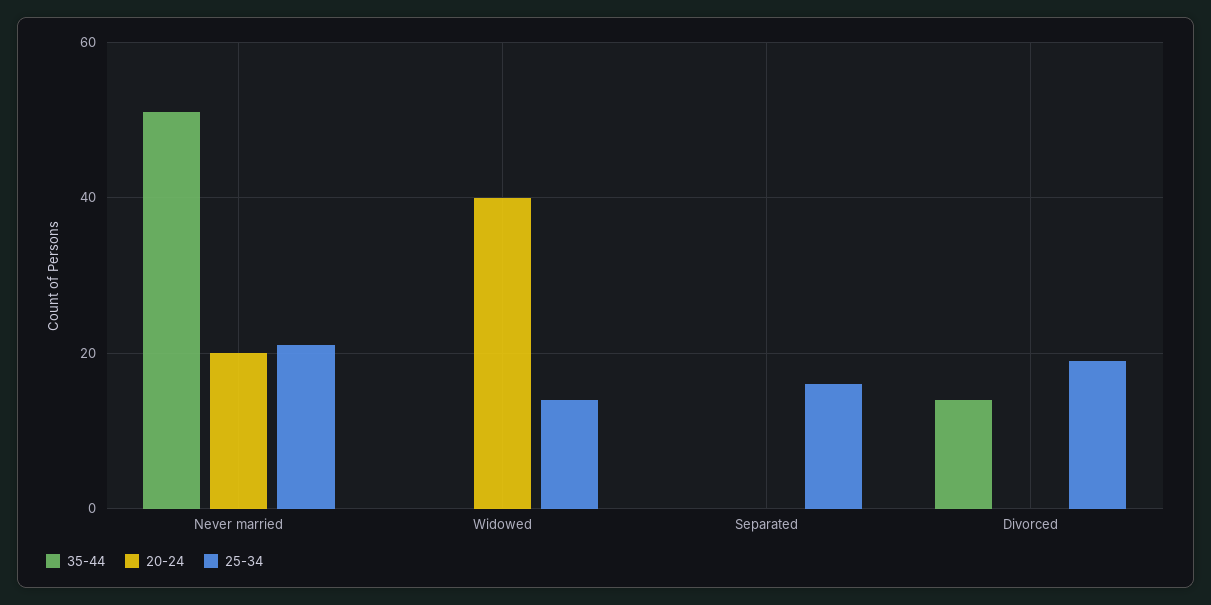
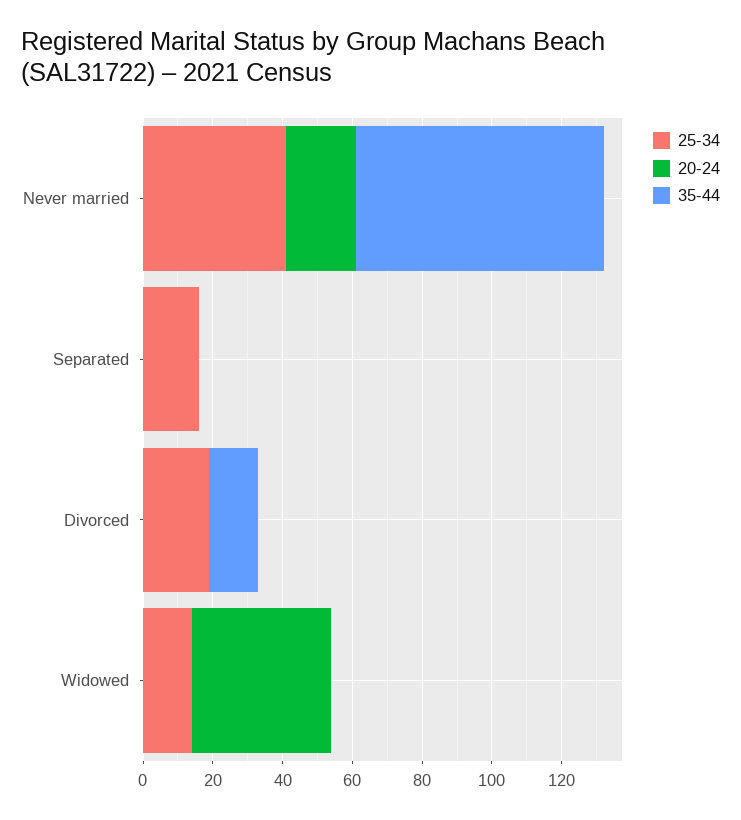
  {
    "35-44": {
-     "Never married": 50,
+     "Never married": 70,
      "Widowed": 0,
      "Separated": 0,
      "Divorced": 15
    },
    "20-24": {
      "Never married": 20,
      "Widowed": 40,
      "Separated": 0,
      "Divorced": 0
    },
    "25-34": {
-     "Never married": 20,
+     "Never married": 40,
      "Widowed": 15,
      "Separated": 15,
      "Divorced": 20
    }
  }

